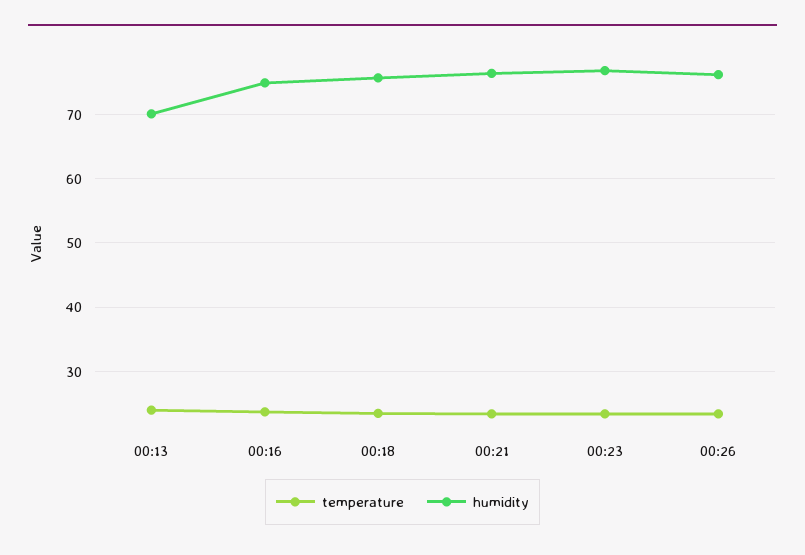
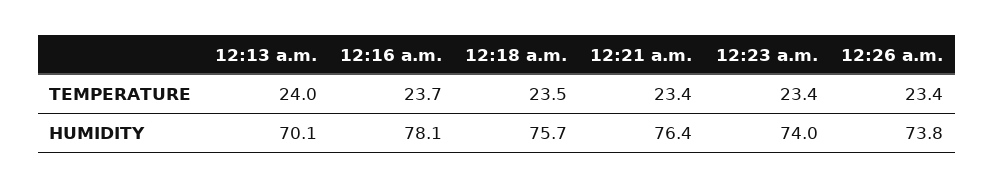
  {
    "temperature": {
      "00:13": 24,
      "00:16": 23.7,
      "00:18": 23.5,
      "00:21": 23.4,
      "00:23": 23.4,
      "00:26": 23.4
    },
    "humidity": {
      "00:13": 70.1,
-     "00:16": 75,
+     "00:16": 78.1,
      "00:18": 75.7,
      "00:21": 76.4,
-     "00:23": 77,
+     "00:23": 74,
-     "00:26": 76
+     "00:26": 73.8
    }
  }

